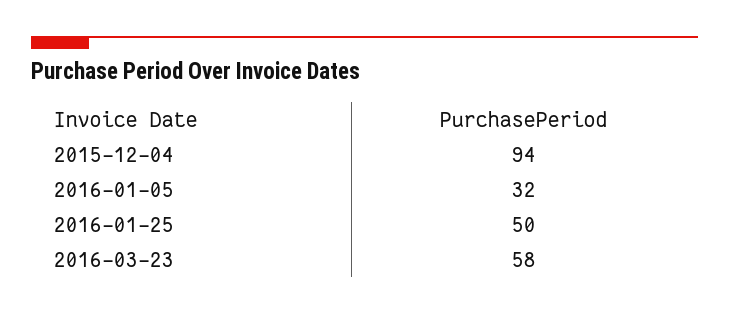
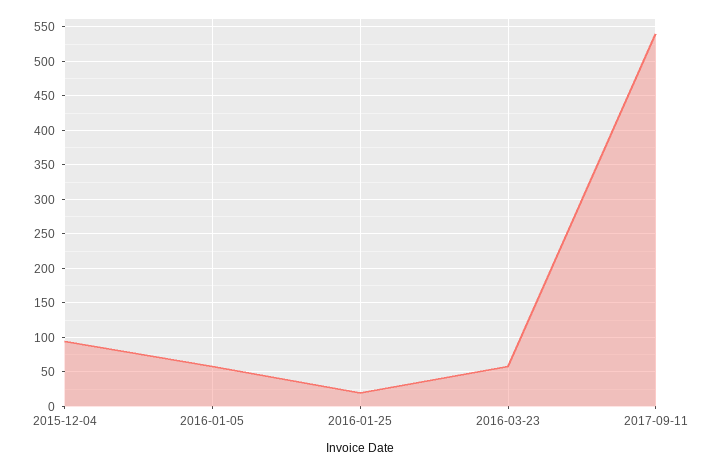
  {
    "2015-12-04": 94,
-   "2016-01-05": 32,
+   "2016-01-05": 60,
-   "2016-01-25": 50,
+   "2016-01-25": 20,
-   "2016-03-23": 58
+   "2016-03-23": 58,
+   "2017-09-11": 540
  }

